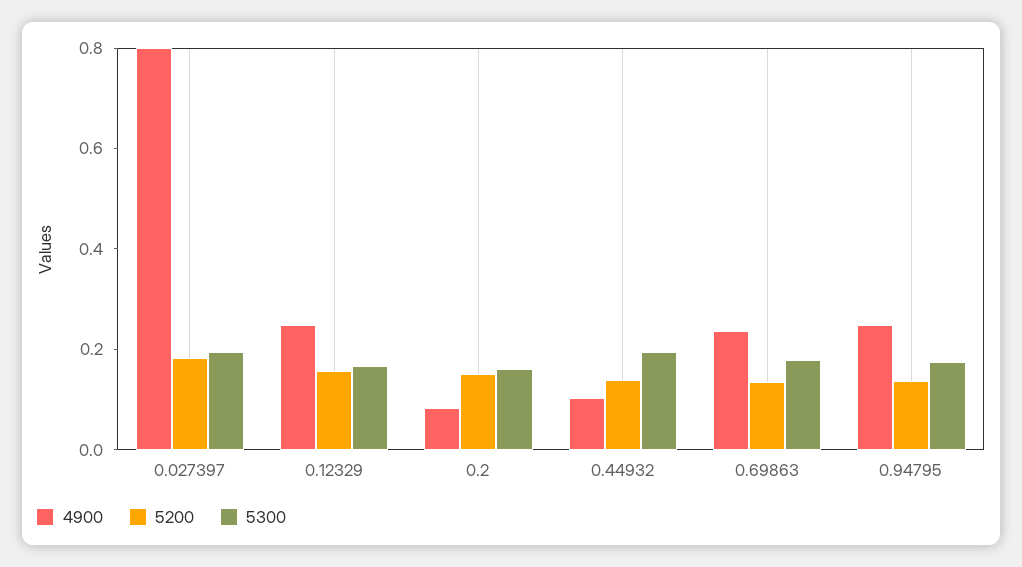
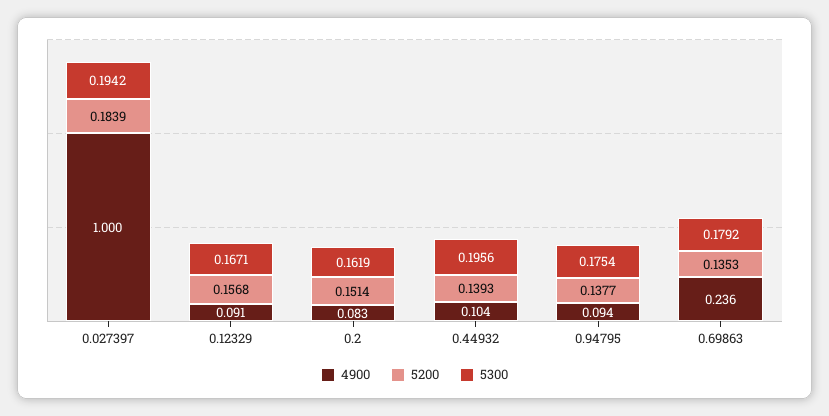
  {
    "4900": {
-     "0.027397": 0.8,
+     "0.027397": 1,
-     "0.12329": 0.25,
+     "0.12329": 0.091,
      "0.2": 0.083,
      "0.44932": 0.104,
      "0.69863": 0.236,
-     "0.94795": 0.25
+     "0.94795": 0.094
    },
    "5200": {
      "0.027397": 0.1839,
      "0.12329": 0.1568,
      "0.2": 0.1514,
      "0.44932": 0.1393,
      "0.69863": 0.1353,
      "0.94795": 0.1377
    },
    "5300": {
      "0.027397": 0.1942,
      "0.12329": 0.1671,
      "0.2": 0.1619,
      "0.44932": 0.1956,
      "0.69863": 0.1792,
      "0.94795": 0.1754
    }
  }

